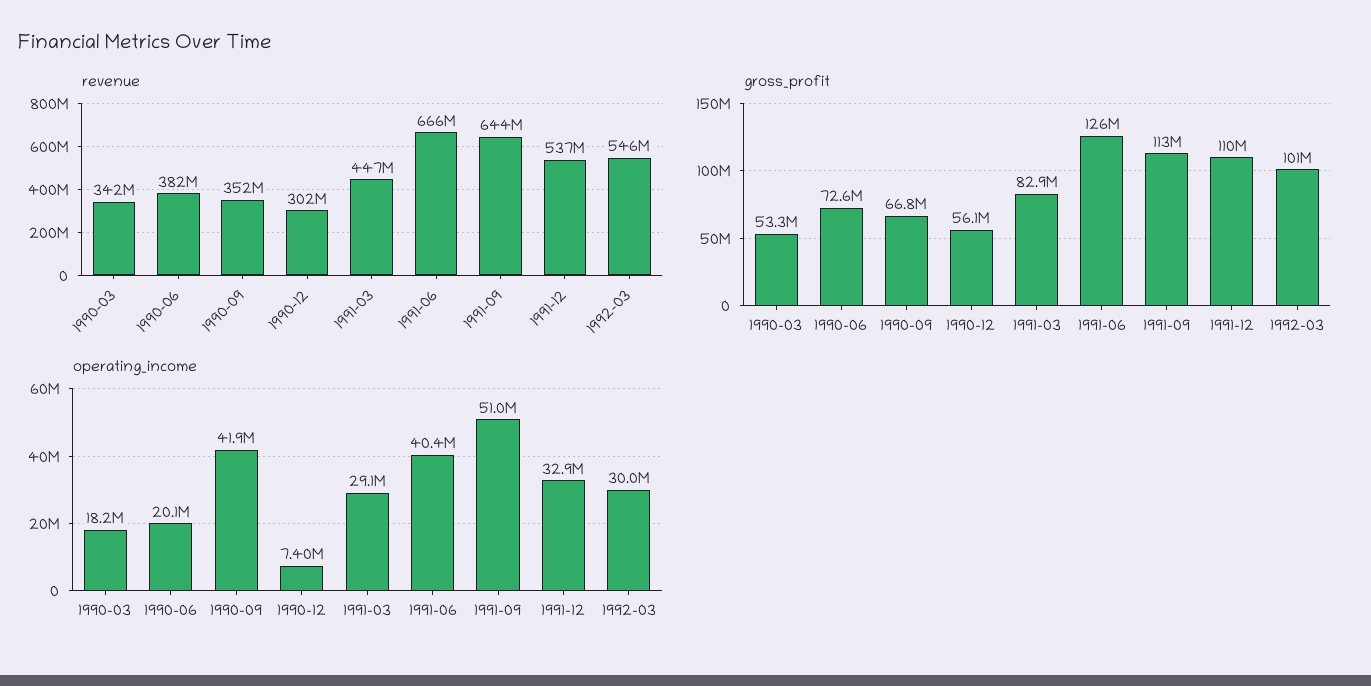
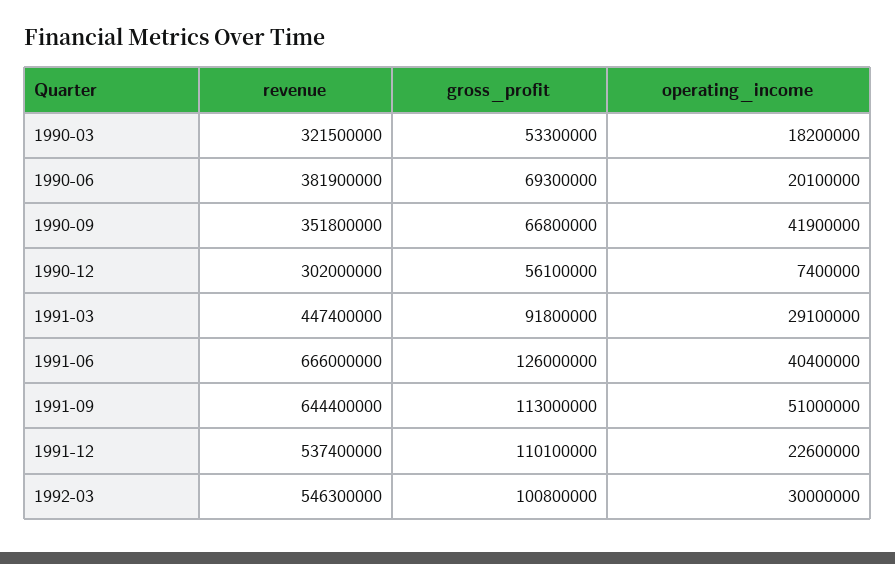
  {
    "revenue": {
-     "1990-03": 342000000,
+     "1990-03": 321500000,
      "1990-06": 381900000,
      "1990-09": 351800000,
      "1990-12": 302000000,
      "1991-03": 447400000,
      "1991-06": 666000000,
      "1991-09": 644400000,
      "1991-12": 537400000,
      "1992-03": 546300000
    },
    "gross_profit": {
      "1990-03": 53300000,
-     "1990-06": 72600000,
+     "1990-06": 69300000,
      "1990-09": 66800000,
      "1990-12": 56100000,
-     "1991-03": 82900000,
+     "1991-03": 91800000,
      "1991-06": 126000000,
      "1991-09": 113000000,
      "1991-12": 110100000,
      "1992-03": 100800000
    },
    "operating_income": {
      "1990-03": 18200000,
      "1990-06": 20100000,
      "1990-09": 41900000,
      "1990-12": 7400000,
      "1991-03": 29100000,
      "1991-06": 40400000,
      "1991-09": 51000000,
-     "1991-12": 32900000,
+     "1991-12": 22600000,
      "1992-03": 30000000
    }
  }

